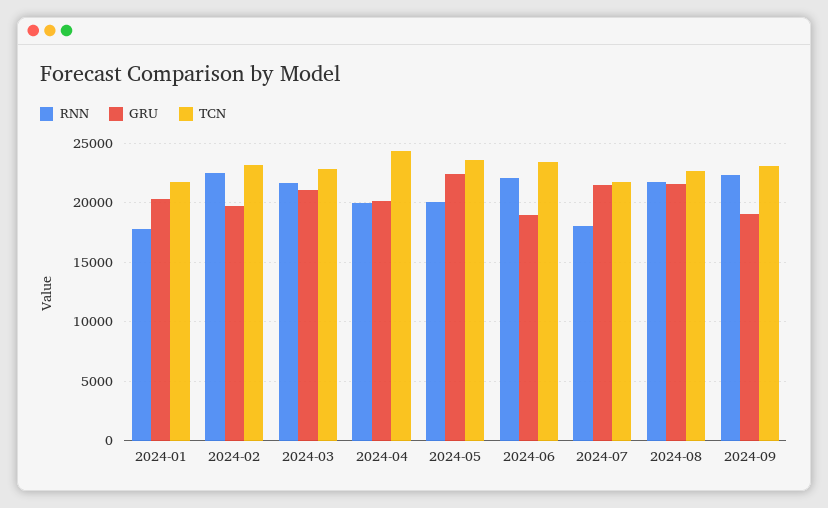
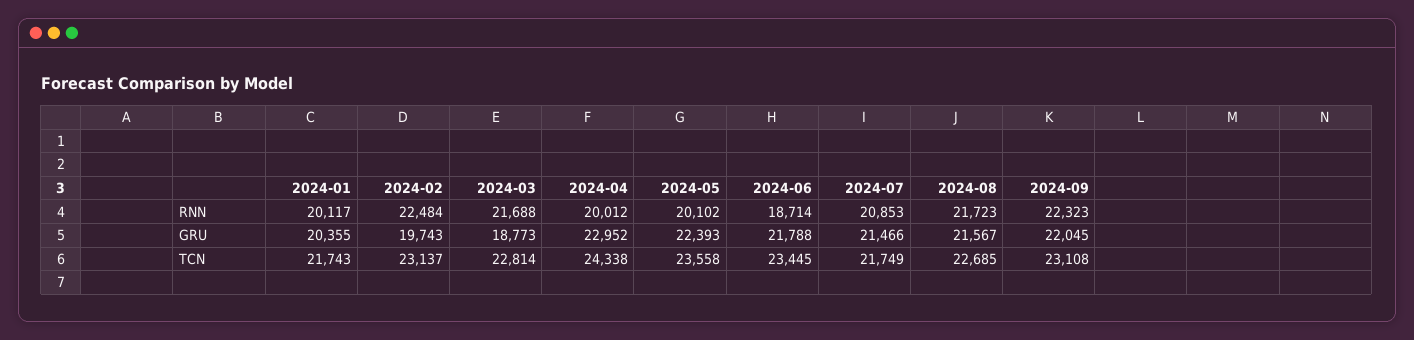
  {
    "RNN": {
-     "2024-01": 18000,
+     "2024-01": 20117,
      "2024-02": 22484,
      "2024-03": 21688,
      "2024-04": 20012,
      "2024-05": 20102,
-     "2024-06": 22000,
+     "2024-06": 18714,
-     "2024-07": 18000,
+     "2024-07": 20853,
      "2024-08": 21723,
      "2024-09": 22323
    },
    "GRU": {
      "2024-01": 20355,
      "2024-02": 19743,
-     "2024-03": 21000,
+     "2024-03": 18773,
-     "2024-04": 20000,
+     "2024-04": 22952,
      "2024-05": 22393,
-     "2024-06": 19000,
+     "2024-06": 21788,
      "2024-07": 21466,
      "2024-08": 21567,
-     "2024-09": 19000
+     "2024-09": 22045
    },
    "TCN": {
      "2024-01": 21743,
      "2024-02": 23137,
      "2024-03": 22814,
      "2024-04": 24338,
      "2024-05": 23558,
      "2024-06": 23445,
      "2024-07": 21749,
      "2024-08": 22685,
      "2024-09": 23108
    }
  }

